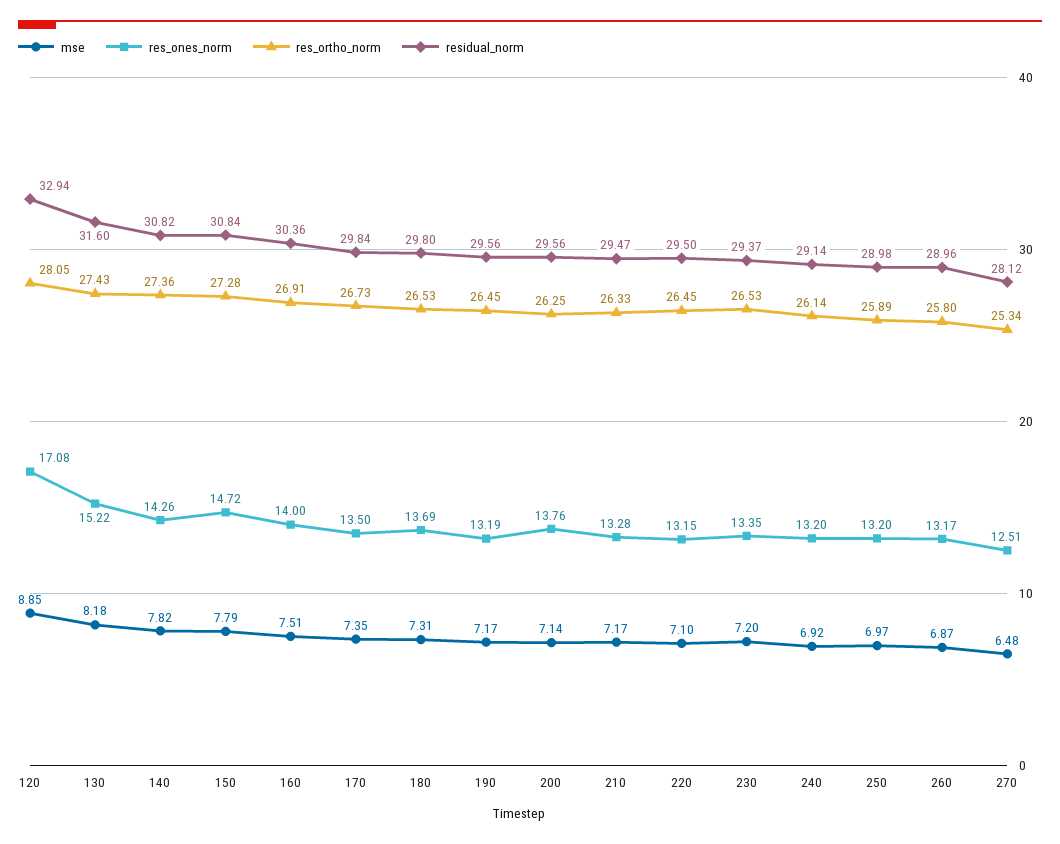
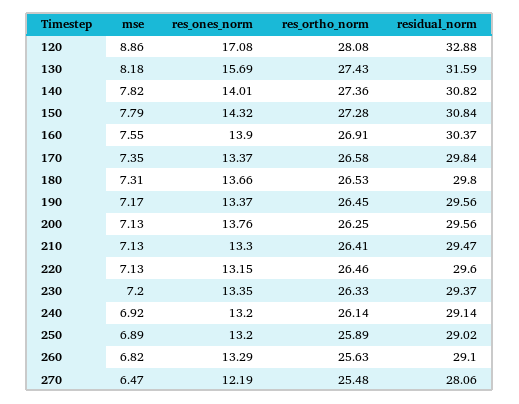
  {
    "mse": {
-     "120": 8.85,
+     "120": 8.86,
      "130": 8.18,
      "140": 7.82,
      "150": 7.79,
-     "160": 7.51,
+     "160": 7.55,
      "170": 7.35,
      "180": 7.31,
      "190": 7.17,
-     "200": 7.14,
+     "200": 7.13,
-     "210": 7.17,
+     "210": 7.13,
-     "220": 7.1,
+     "220": 7.13,
      "230": 7.2,
      "240": 6.92,
-     "250": 6.97,
+     "250": 6.89,
-     "260": 6.87,
+     "260": 6.82,
-     "270": 6.48
+     "270": 6.47
    },
    "res_ones_norm": {
      "120": 17.08,
-     "130": 15.22,
+     "130": 15.69,
-     "140": 14.26,
+     "140": 14.01,
-     "150": 14.72,
+     "150": 14.32,
-     "160": 14,
+     "160": 13.9,
-     "170": 13.5,
+     "170": 13.37,
-     "180": 13.69,
+     "180": 13.66,
-     "190": 13.19,
+     "190": 13.37,
      "200": 13.76,
-     "210": 13.28,
+     "210": 13.3,
      "220": 13.15,
      "230": 13.35,
      "240": 13.2,
      "250": 13.2,
-     "260": 13.17,
+     "260": 13.29,
-     "270": 12.51
+     "270": 12.19
    },
    "res_ortho_norm": {
-     "120": 28.05,
+     "120": 28.08,
      "130": 27.43,
      "140": 27.36,
      "150": 27.28,
      "160": 26.91,
-     "170": 26.73,
+     "170": 26.58,
      "180": 26.53,
      "190": 26.45,
      "200": 26.25,
-     "210": 26.33,
+     "210": 26.41,
-     "220": 26.45,
+     "220": 26.46,
-     "230": 26.53,
+     "230": 26.33,
      "240": 26.14,
      "250": 25.89,
-     "260": 25.8,
+     "260": 25.63,
-     "270": 25.34
+     "270": 25.48
    },
    "residual_norm": {
-     "120": 32.94,
+     "120": 32.88,
-     "130": 31.6,
+     "130": 31.59,
      "140": 30.82,
      "150": 30.84,
-     "160": 30.36,
+     "160": 30.37,
      "170": 29.84,
      "180": 29.8,
      "190": 29.56,
      "200": 29.56,
      "210": 29.47,
-     "220": 29.5,
+     "220": 29.6,
      "230": 29.37,
      "240": 29.14,
-     "250": 28.98,
+     "250": 29.02,
-     "260": 28.96,
+     "260": 29.1,
-     "270": 28.12
+     "270": 28.06
    }
  }

